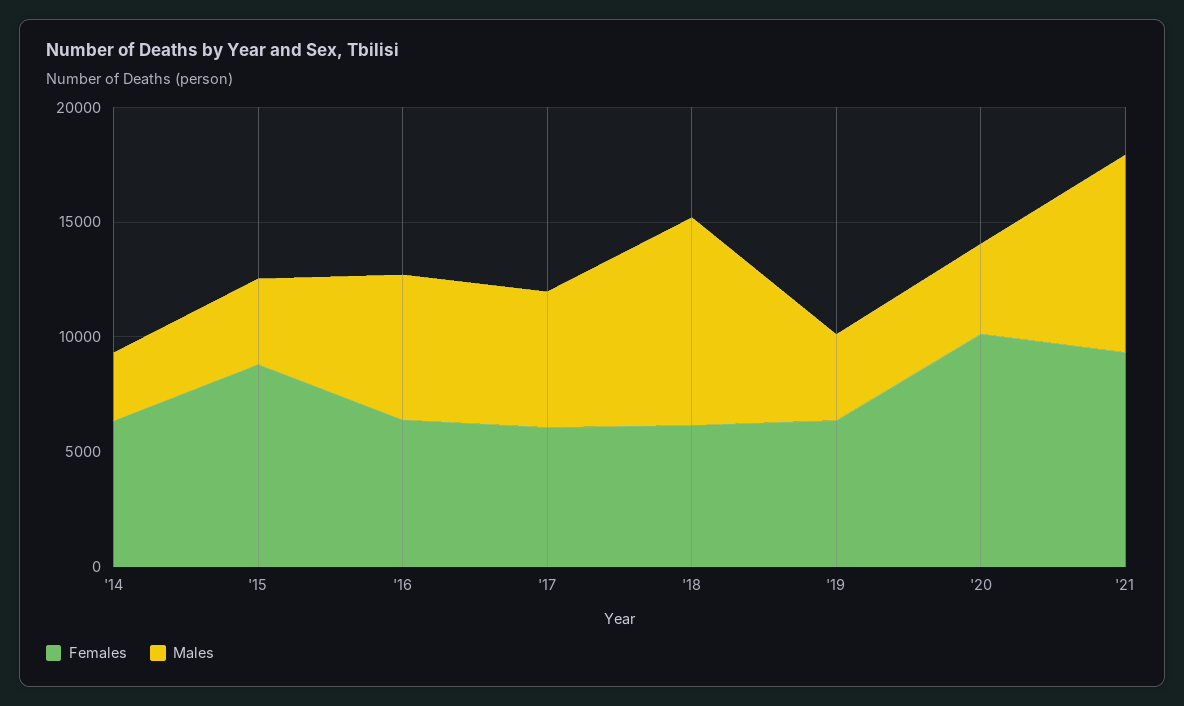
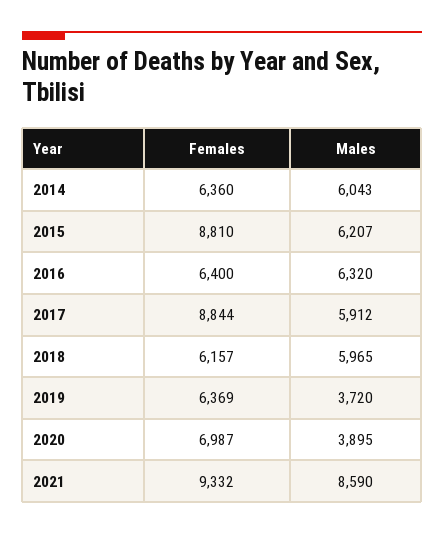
  {
    "Females": {
      "'14": 6360,
      "'15": 8810,
      "'16": 6400,
-     "'17": 6000,
+     "'17": 8844,
      "'18": 6157,
      "'19": 6369,
-     "'20": 10000,
+     "'20": 6987,
      "'21": 9332
    },
    "Males": {
-     "'14": 3000,
+     "'14": 6043,
-     "'15": 4000,
+     "'15": 6207,
      "'16": 6320,
      "'17": 5912,
-     "'18": 9000,
+     "'18": 5965,
      "'19": 3720,
      "'20": 3895,
      "'21": 8590
    }
  }

